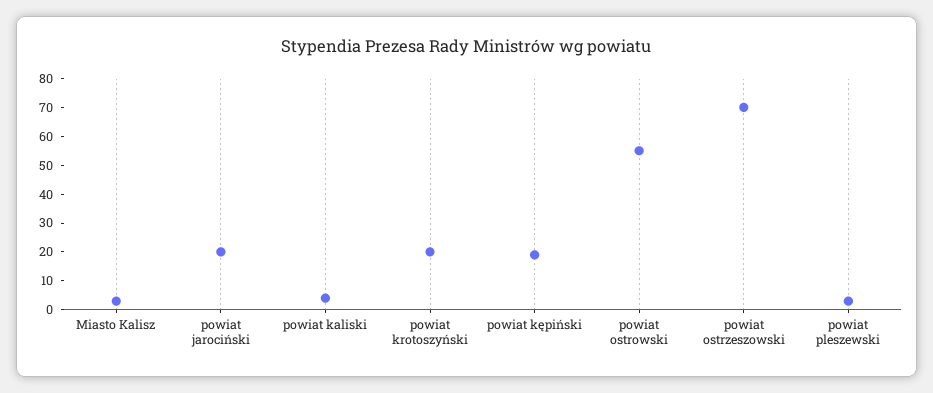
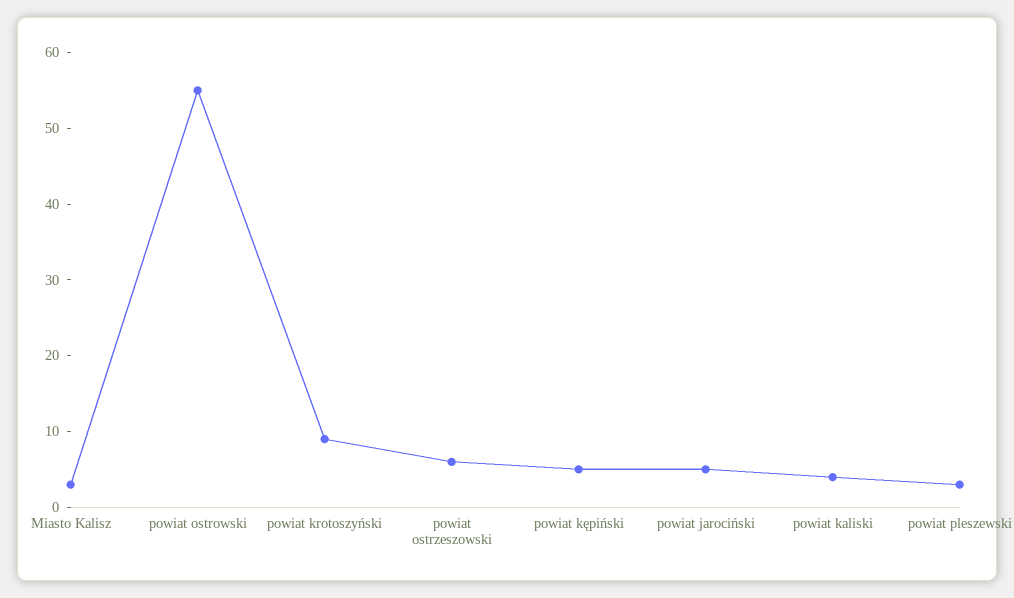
  {
    "Miasto Kalisz": 5,
-   "powiat jarociński": 20,
+   "powiat jarociński": 5,
    "powiat kaliski": 5,
-   "powiat krotoszyński": 20,
+   "powiat krotoszyński": 10,
-   "powiat kępiński": 20,
+   "powiat kępiński": 5,
    "powiat ostrowski": 55,
-   "powiat ostrzeszowski": 70,
+   "powiat ostrzeszowski": 5,
    "powiat pleszewski": 5
  }

